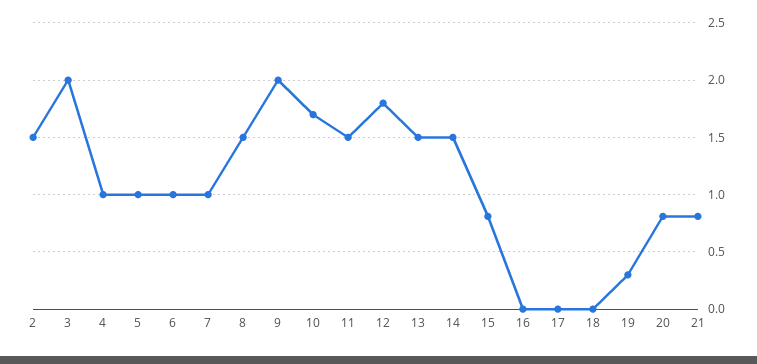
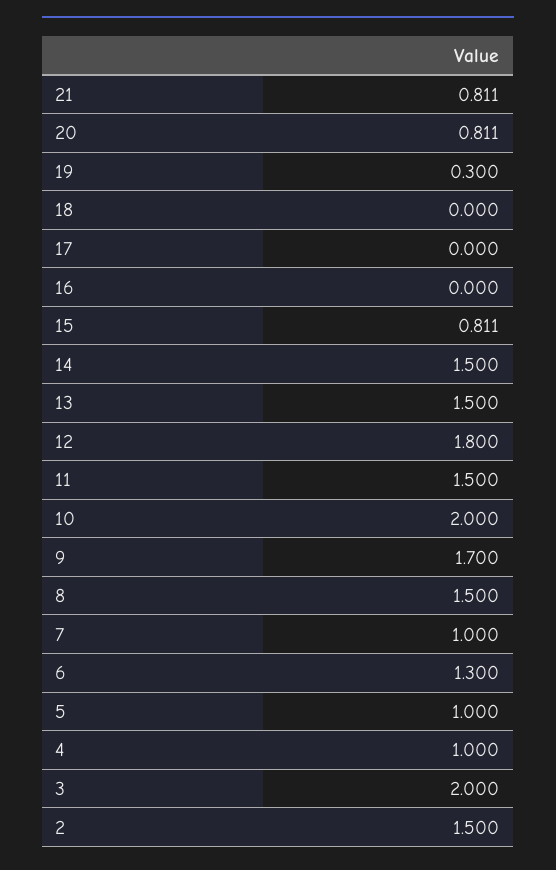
  {
    "2": 1.5,
    "3": 2,
    "4": 1,
    "5": 1,
-   "6": 1,
+   "6": 1.3,
    "7": 1,
    "8": 1.5,
-   "9": 2,
+   "9": 1.7,
-   "10": 1.7,
+   "10": 2,
    "11": 1.5,
    "12": 1.8,
    "13": 1.5,
    "14": 1.5,
    "15": 0.811,
    "16": 0,
    "17": 0,
    "18": 0,
    "19": 0.3,
    "20": 0.811,
    "21": 0.811
  }

